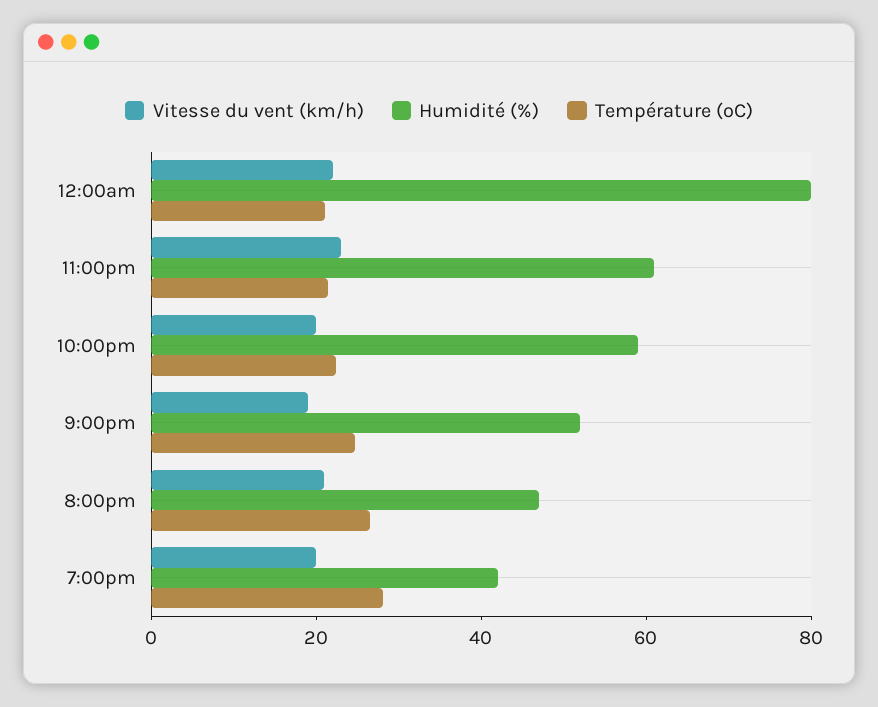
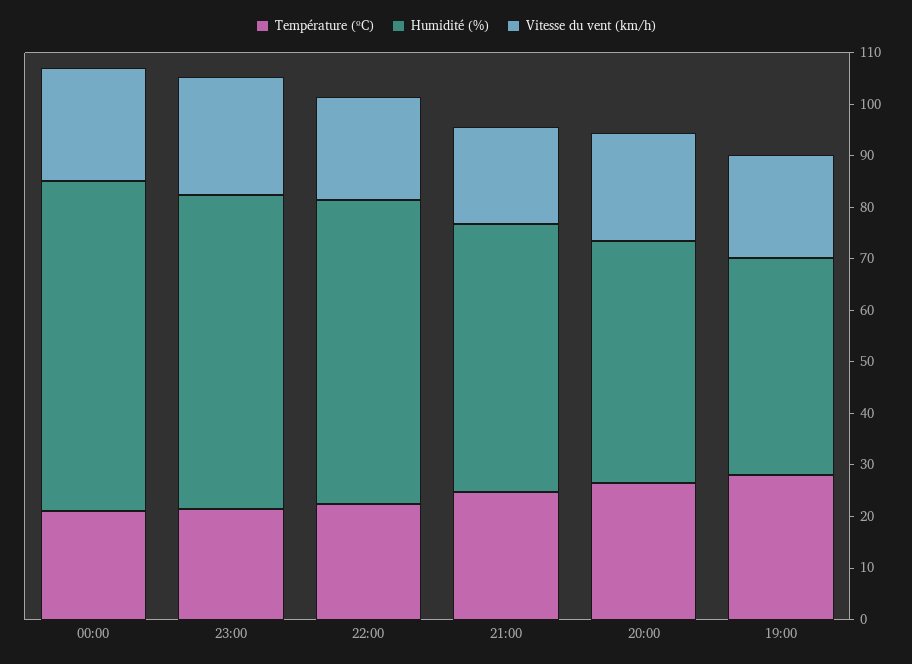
  {
    "Vitesse du vent (km/h)": {
      "12:00am": 22,
      "11:00pm": 24,
      "10:00pm": 20,
      "9:00pm": 20,
      "8:00pm": 22,
      "7:00pm": 20
    },
    "Humidité (%)": {
-     "12:00am": 80,
+     "12:00am": 64,
      "11:00pm": 62,
      "10:00pm": 60,
      "9:00pm": 52,
      "8:00pm": 48,
      "7:00pm": 42
    },
    "Température (ºC)": {
      "12:00am": 22,
      "11:00pm": 22,
      "10:00pm": 22,
      "9:00pm": 24,
      "8:00pm": 26,
      "7:00pm": 28
    }
  }

